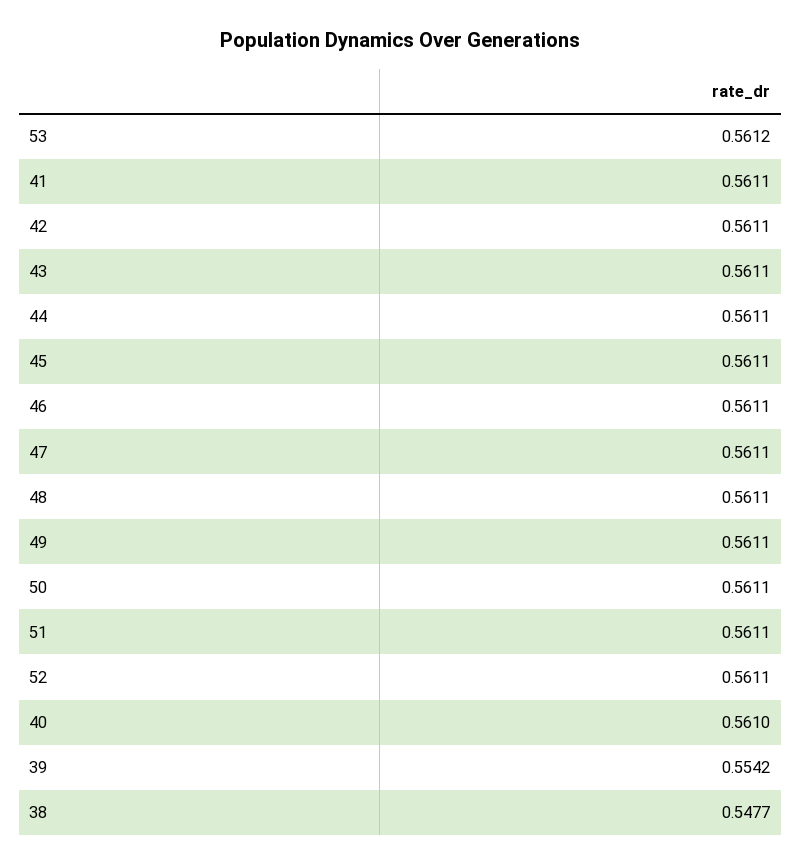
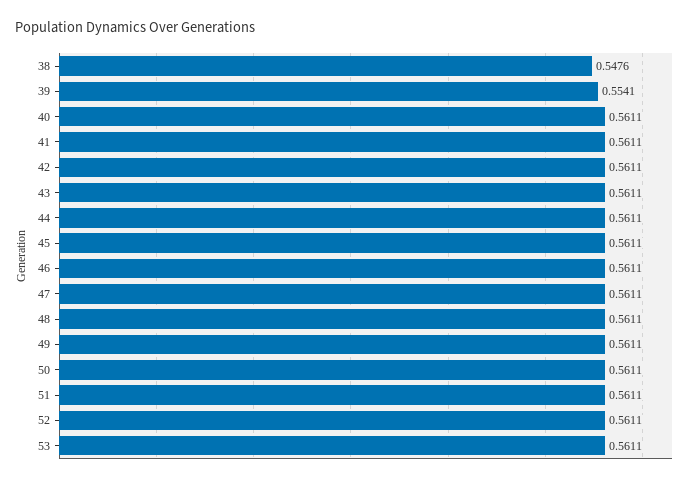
  {
-   "53": 0.5612,
+   "53": 0.5611,
    "41": 0.5611,
    "42": 0.5611,
    "43": 0.5611,
    "44": 0.5611,
    "45": 0.5611,
    "46": 0.5611,
    "47": 0.5611,
    "48": 0.5611,
    "49": 0.5611,
    "50": 0.5611,
    "51": 0.5611,
    "52": 0.5611,
-   "40": 0.561,
+   "40": 0.5611,
-   "39": 0.5542,
+   "39": 0.5541,
-   "38": 0.5477
+   "38": 0.5476
  }

